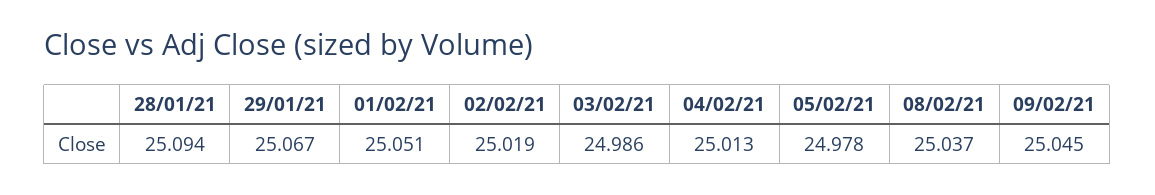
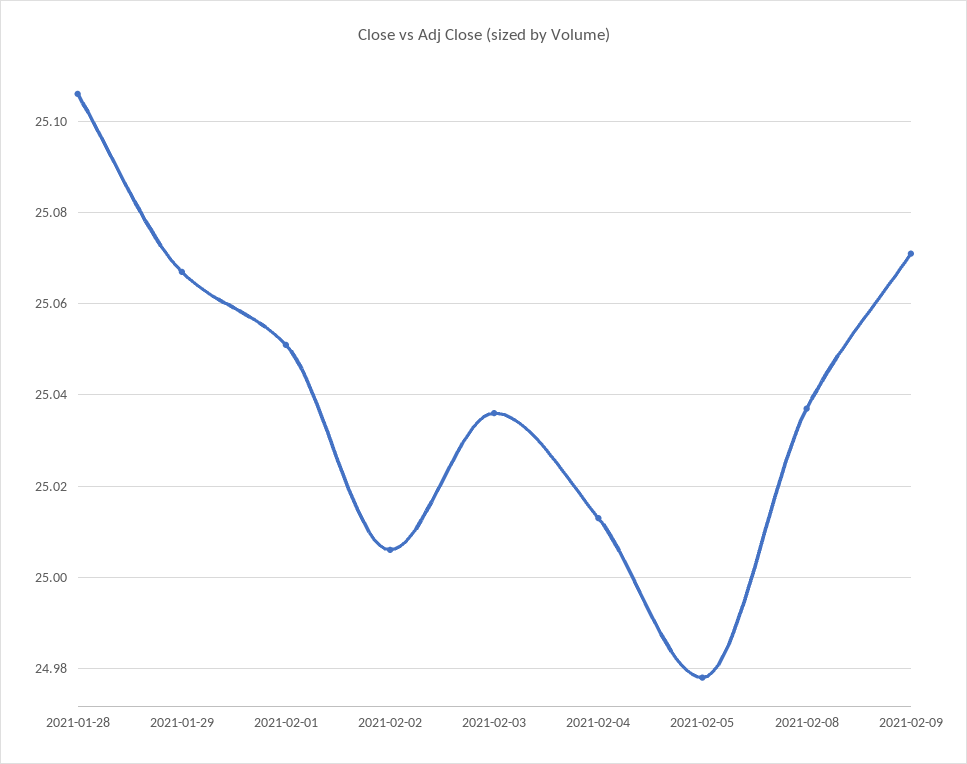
  {
-   "28/01/21": 25.094,
+   "28/01/21": 25.105,
    "29/01/21": 25.067,
    "01/02/21": 25.051,
-   "02/02/21": 25.019,
+   "02/02/21": 25.005,
-   "03/02/21": 24.986,
+   "03/02/21": 25.035,
    "04/02/21": 25.013,
    "05/02/21": 24.978,
    "08/02/21": 25.037,
-   "09/02/21": 25.045
+   "09/02/21": 25.07
  }

